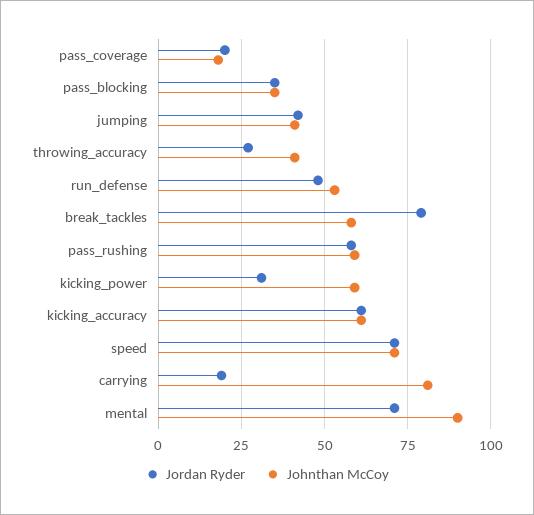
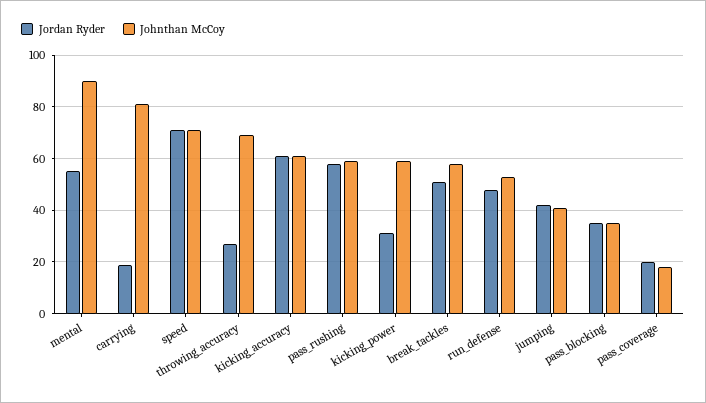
  {
    "Jordan Ryder": {
      "pass_coverage": 20,
      "pass_blocking": 35,
      "jumping": 40,
      "throwing_accuracy": 25,
      "run_defense": 50,
-     "break_tackles": 80,
+     "break_tackles": 50,
      "pass_rushing": 60,
      "kicking_power": 30,
      "kicking_accuracy": 60,
      "speed": 70,
      "carrying": 20,
-     "mental": 70
+     "mental": 55
    },
    "Johnthan McCoy": {
      "pass_coverage": 20,
      "pass_blocking": 35,
      "jumping": 40,
-     "throwing_accuracy": 40,
+     "throwing_accuracy": 70,
      "run_defense": 55,
      "break_tackles": 60,
      "pass_rushing": 60,
      "kicking_power": 60,
      "kicking_accuracy": 60,
      "speed": 70,
      "carrying": 80,
      "mental": 90
    }
  }

